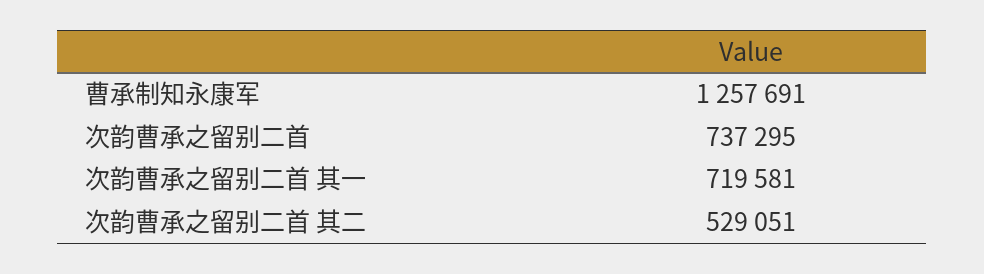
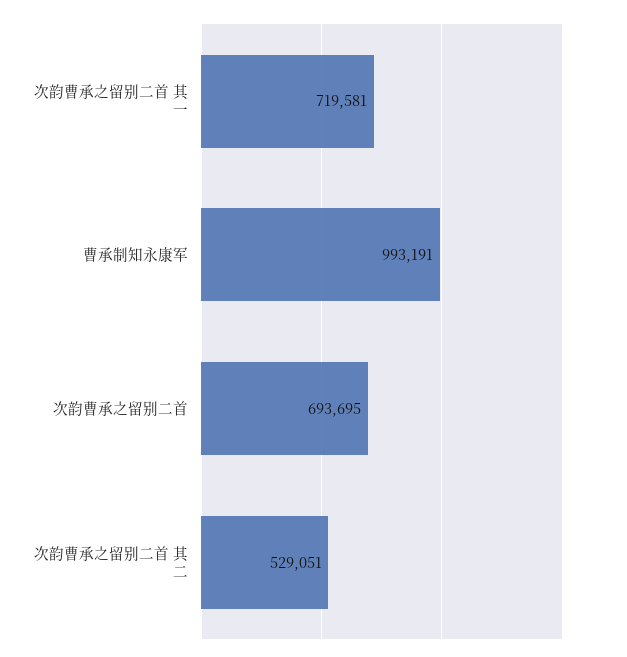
  {
-   "曹承制知永康军": 1257691,
+   "曹承制知永康军": 993191,
-   "次韵曹承之留别二首": 737295,
+   "次韵曹承之留别二首": 693695,
    "次韵曹承之留别二首 其一": 719581,
    "次韵曹承之留别二首 其二": 529051
  }

